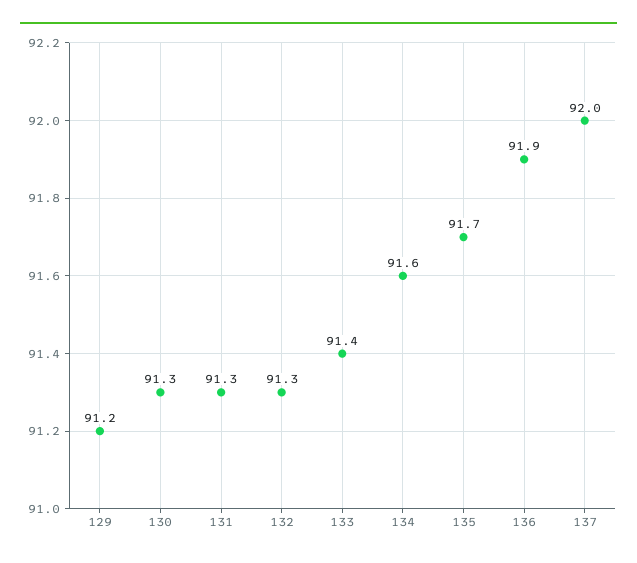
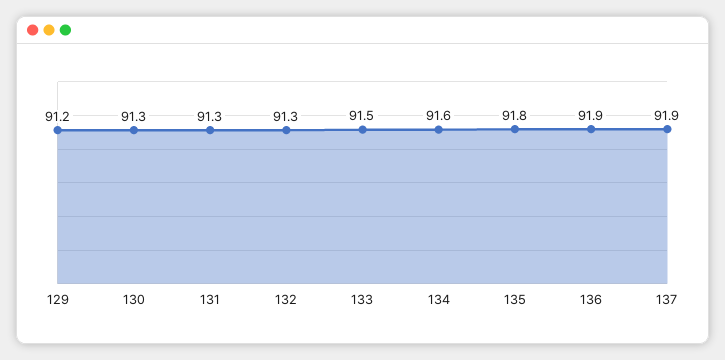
  {
    "129": 91.2,
    "130": 91.3,
    "131": 91.3,
    "132": 91.3,
-   "133": 91.4,
+   "133": 91.5,
    "134": 91.6,
-   "135": 91.7,
+   "135": 91.8,
    "136": 91.9,
-   "137": 92
+   "137": 91.9
  }

